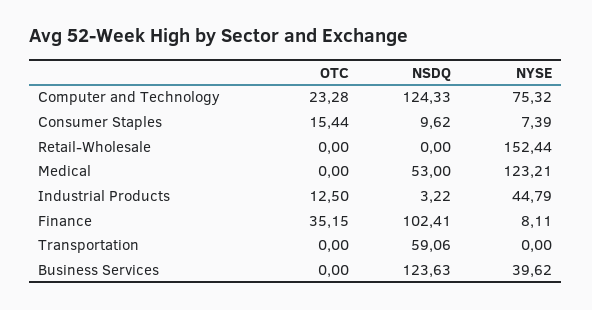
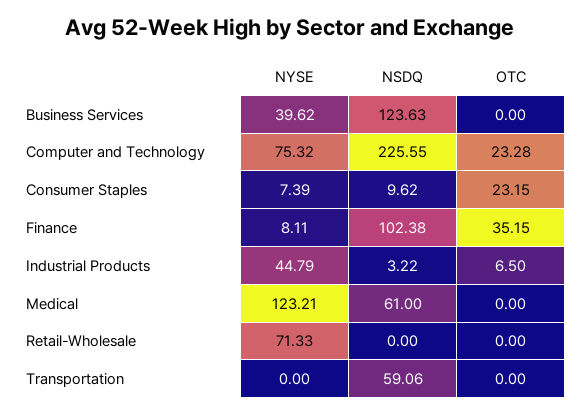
  {
    "OTC": {
      "Computer and Technology": 23.28,
-     "Consumer Staples": 15.44,
+     "Consumer Staples": 23.15,
      "Retail-Wholesale": 0,
      "Medical": 0,
-     "Industrial Products": 12.5,
+     "Industrial Products": 6.5,
      "Finance": 35.15,
      "Transportation": 0,
      "Business Services": 0
    },
    "NSDQ": {
-     "Computer and Technology": 124.33,
+     "Computer and Technology": 225.55,
      "Consumer Staples": 9.62,
      "Retail-Wholesale": 0,
-     "Medical": 53,
+     "Medical": 61,
      "Industrial Products": 3.22,
-     "Finance": 102.41,
+     "Finance": 102.38,
      "Transportation": 59.06,
      "Business Services": 123.63
    },
    "NYSE": {
      "Computer and Technology": 75.32,
      "Consumer Staples": 7.39,
-     "Retail-Wholesale": 152.44,
+     "Retail-Wholesale": 71.33,
      "Medical": 123.21,
      "Industrial Products": 44.79,
      "Finance": 8.11,
      "Transportation": 0,
      "Business Services": 39.62
    }
  }

